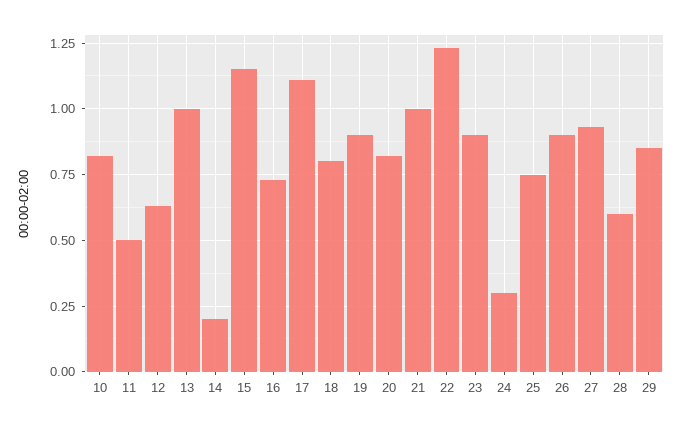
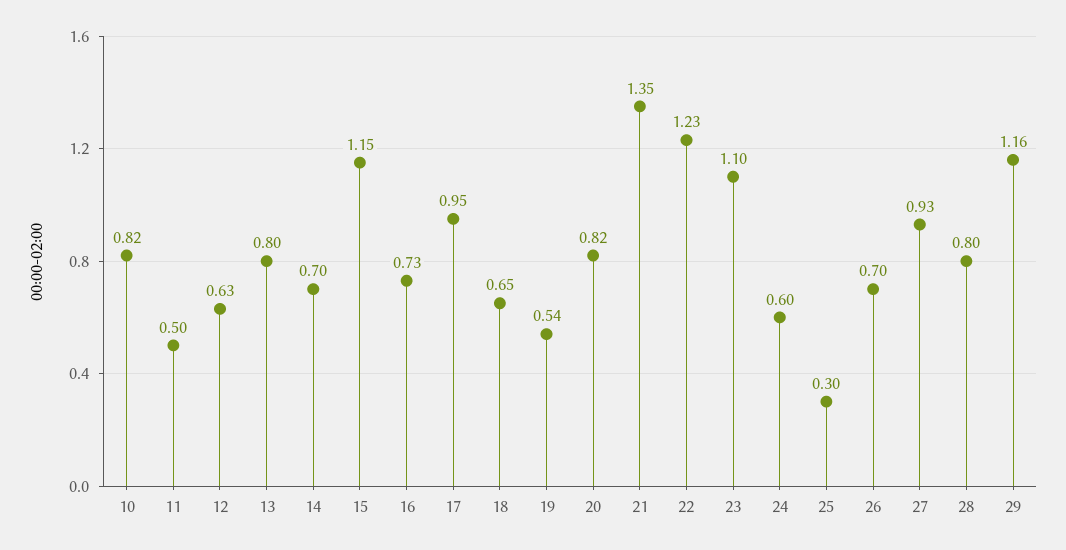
  {
    "10": 0.82,
    "11": 0.5,
    "12": 0.63,
-   "13": 1,
+   "13": 0.8,
-   "14": 0.2,
+   "14": 0.7,
    "15": 1.15,
    "16": 0.73,
-   "17": 1.1,
+   "17": 0.95,
-   "18": 0.8,
+   "18": 0.65,
-   "19": 0.9,
+   "19": 0.54,
    "20": 0.82,
-   "21": 1,
+   "21": 1.35,
    "22": 1.23,
-   "23": 0.9,
+   "23": 1.1,
-   "24": 0.3,
+   "24": 0.6,
-   "25": 0.75,
+   "25": 0.3,
-   "26": 0.9,
+   "26": 0.7,
    "27": 0.93,
-   "28": 0.6,
+   "28": 0.8,
-   "29": 0.85
+   "29": 1.16
  }

